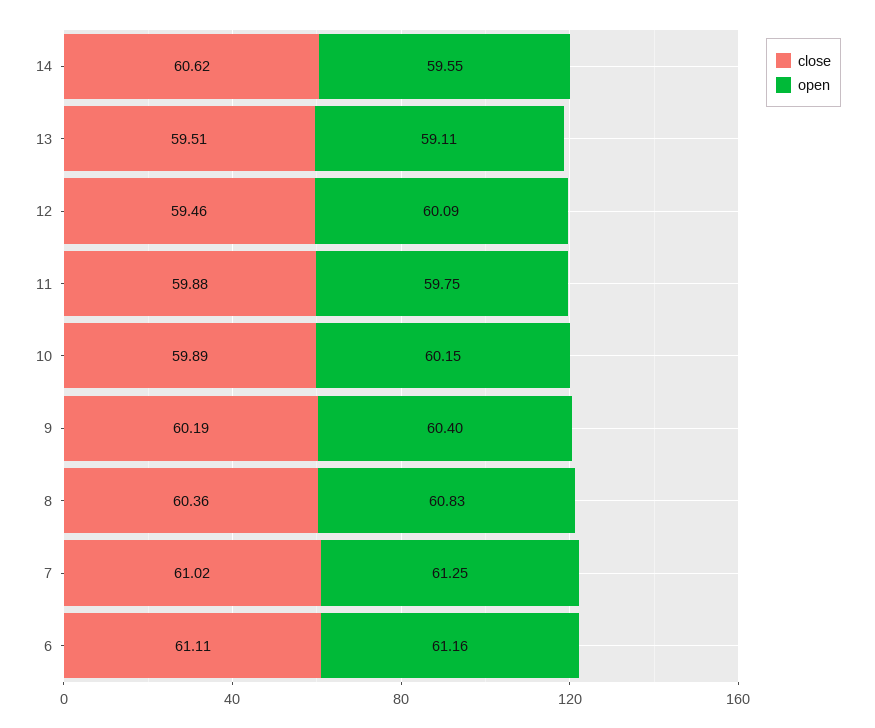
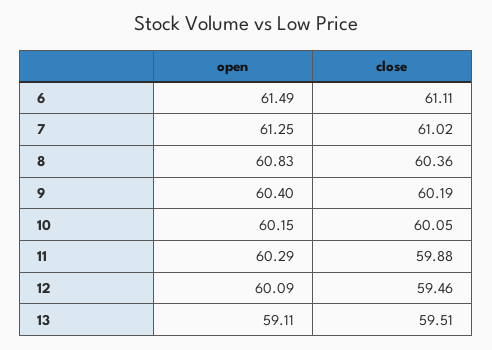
  {
    "close": {
-     "14": 60.62,
      "13": 59.51,
      "12": 59.46,
      "11": 59.88,
-     "10": 59.89,
+     "10": 60.05,
      "9": 60.19,
      "8": 60.36,
      "7": 61.02,
      "6": 61.11
    },
    "open": {
-     "14": 59.55,
      "13": 59.11,
      "12": 60.09,
-     "11": 59.75,
+     "11": 60.29,
      "10": 60.15,
      "9": 60.4,
      "8": 60.83,
      "7": 61.25,
-     "6": 61.16
+     "6": 61.49
    }
  }

